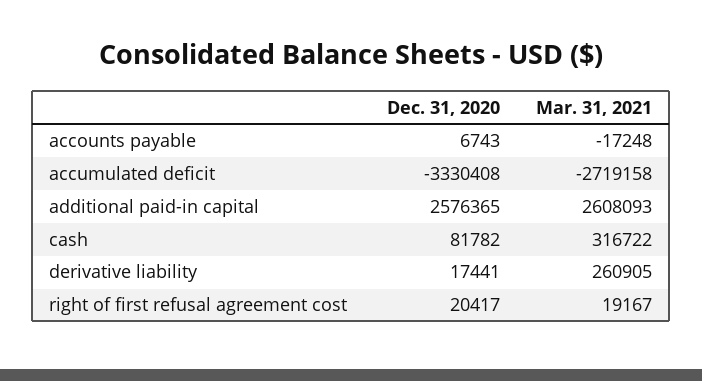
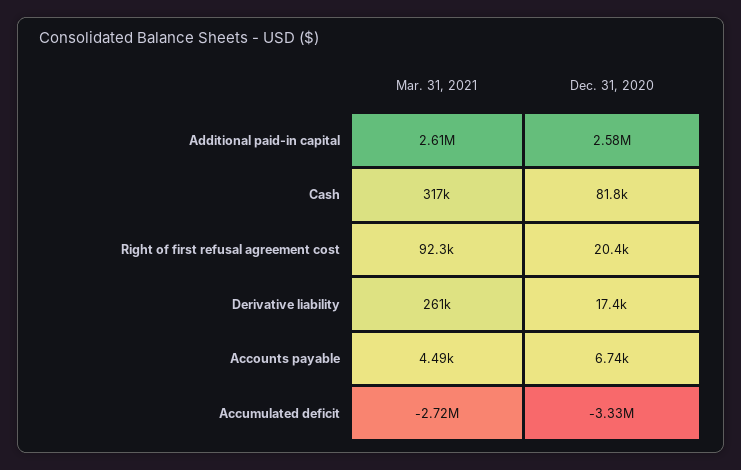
  {
    "Dec. 31, 2020": {
      "accounts payable": 6743,
      "accumulated deficit": -3330408,
      "additional paid-in capital": 2576365,
      "cash": 81782,
      "derivative liability": 17441,
      "right of first refusal agreement cost": 20417
    },
    "Mar. 31, 2021": {
-     "accounts payable": -17248,
+     "accounts payable": 4490,
      "accumulated deficit": -2719158,
      "additional paid-in capital": 2608093,
      "cash": 316722,
      "derivative liability": 260905,
-     "right of first refusal agreement cost": 19167
+     "right of first refusal agreement cost": 92300
    }
  }

